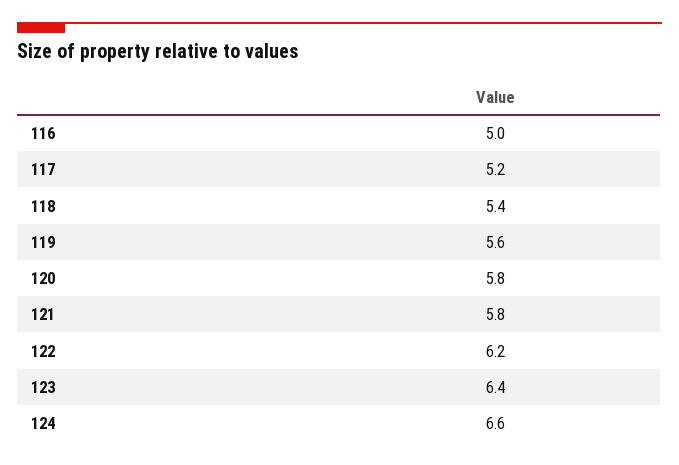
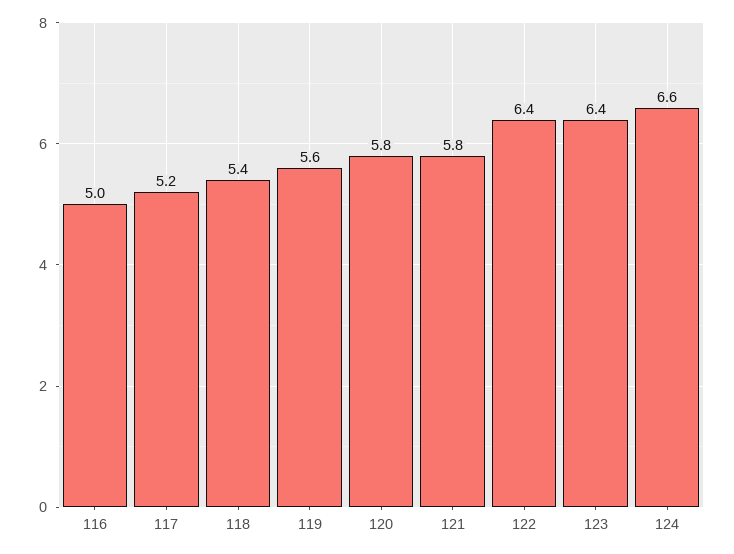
  {
    "116": 5,
    "117": 5.2,
    "118": 5.4,
    "119": 5.6,
    "120": 5.8,
    "121": 5.8,
-   "122": 6.2,
+   "122": 6.4,
    "123": 6.4,
    "124": 6.6
  }

